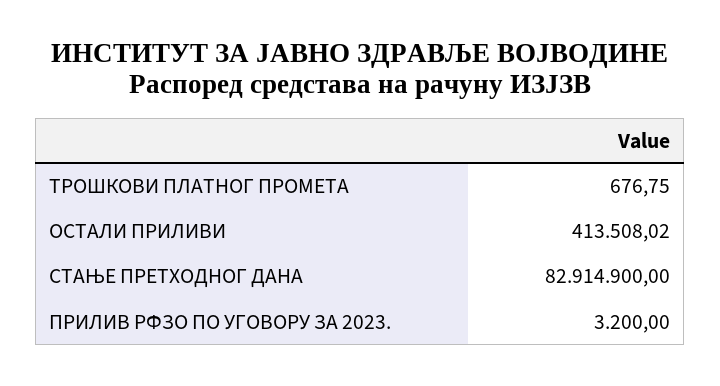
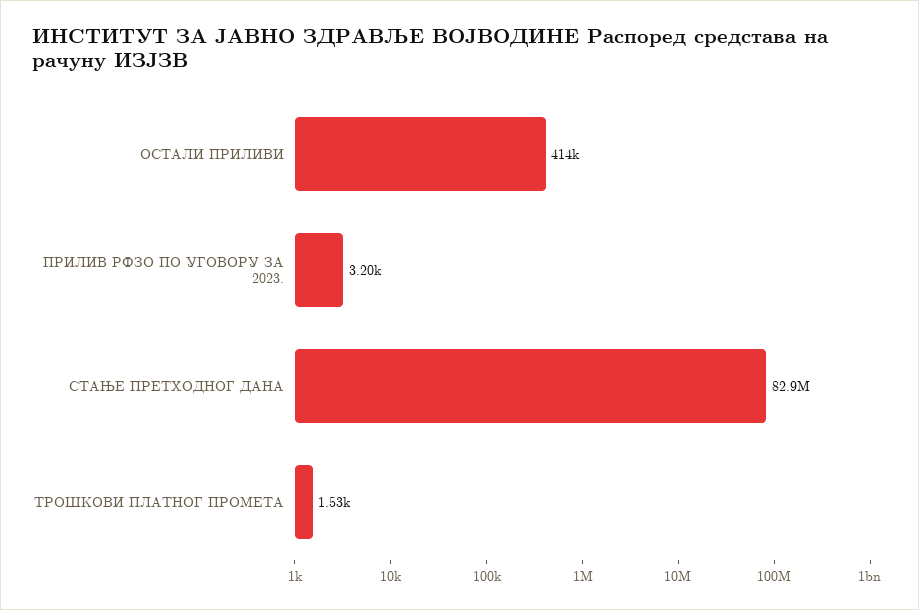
  {
-   "ТРОШКОВИ ПЛАТНОГ ПРОМЕТА": 676.75,
+   "ТРОШКОВИ ПЛАТНОГ ПРОМЕТА": 1530,
    "ОСТАЛИ ПРИЛИВИ": 413508.02,
    "СТАЊЕ ПРЕТХОДНОГ ДАНА": 82914900,
    "ПРИЛИВ РФЗО ПО УГОВОРУ ЗА 2023.": 3200
  }

